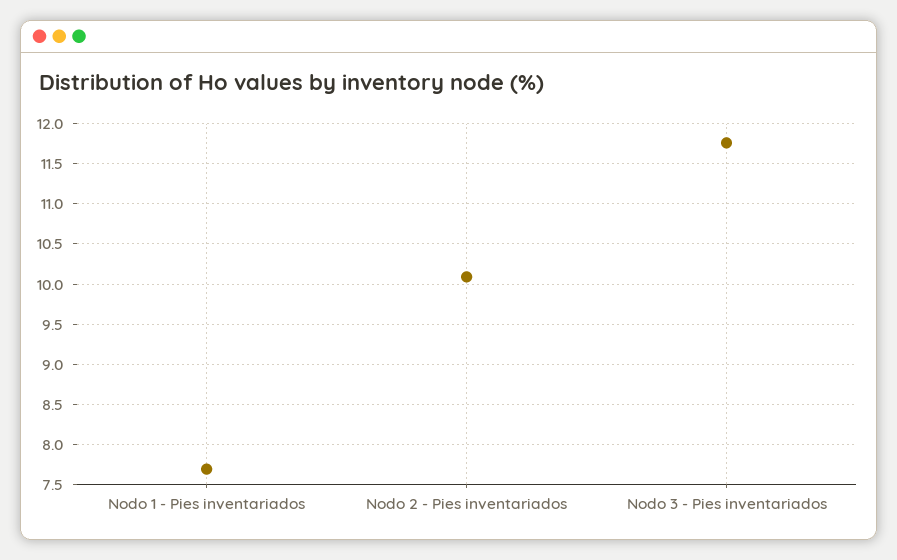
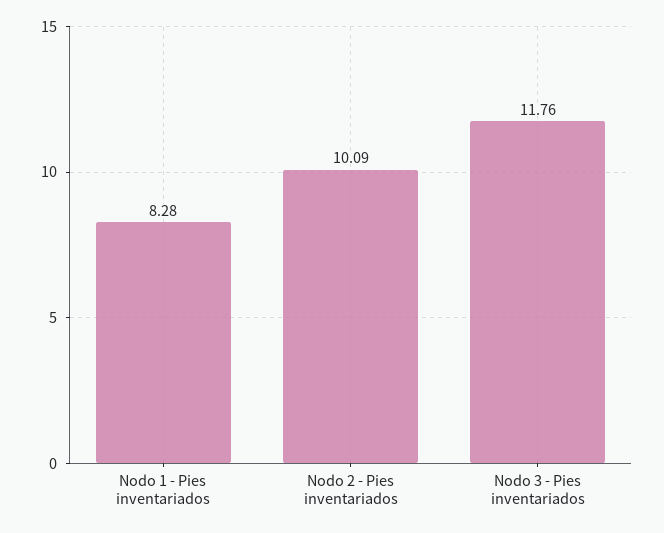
  {
-   "Nodo 1 - Pies inventariados": 7.7,
+   "Nodo 1 - Pies inventariados": 8.28,
    "Nodo 2 - Pies inventariados": 10.09,
    "Nodo 3 - Pies inventariados": 11.76
  }

